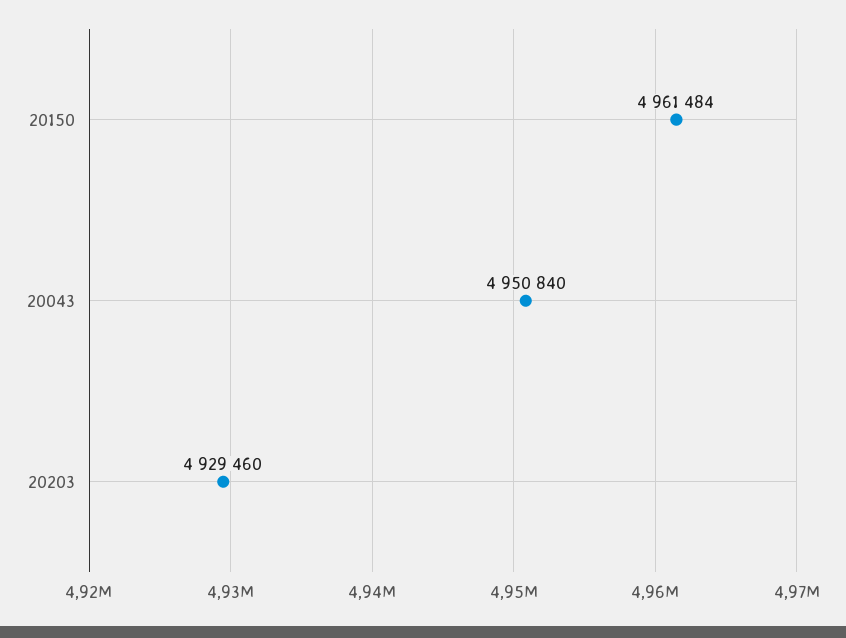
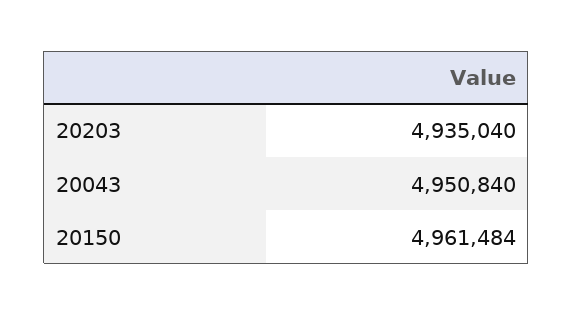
  {
    "20150": 4961484,
    "20043": 4950840,
-   "20203": 4929460
+   "20203": 4935040
  }

